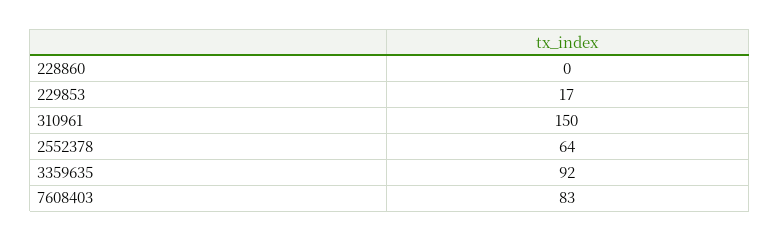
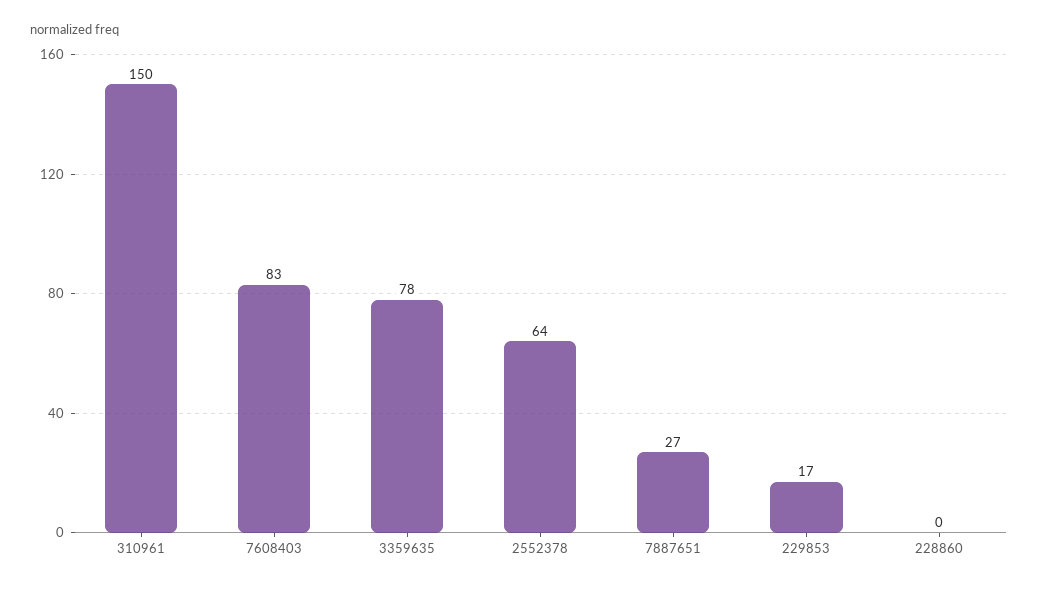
  {
    "228860": 0,
    "229853": 17,
    "310961": 150,
    "2552378": 64,
-   "3359635": 92,
+   "3359635": 78,
-   "7608403": 83
+   "7608403": 83,
+   "7887651": 27
  }

